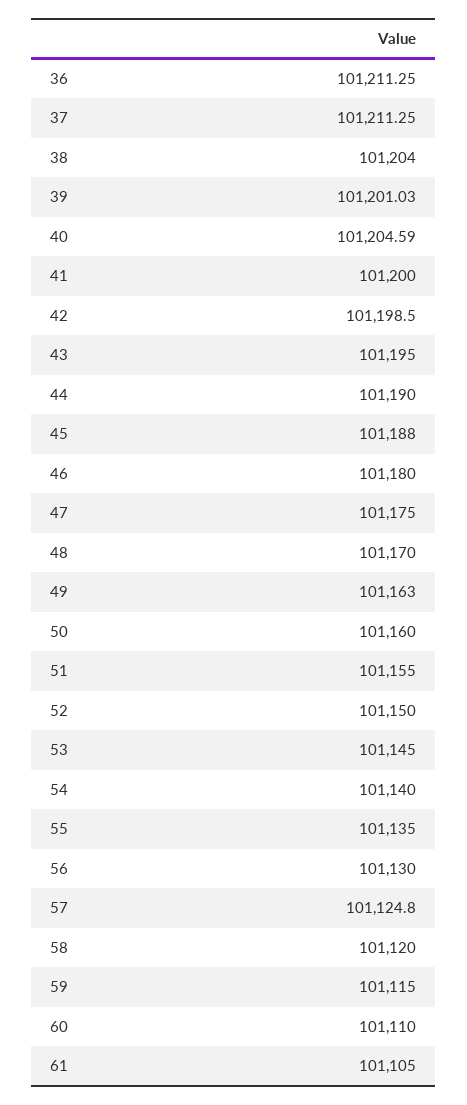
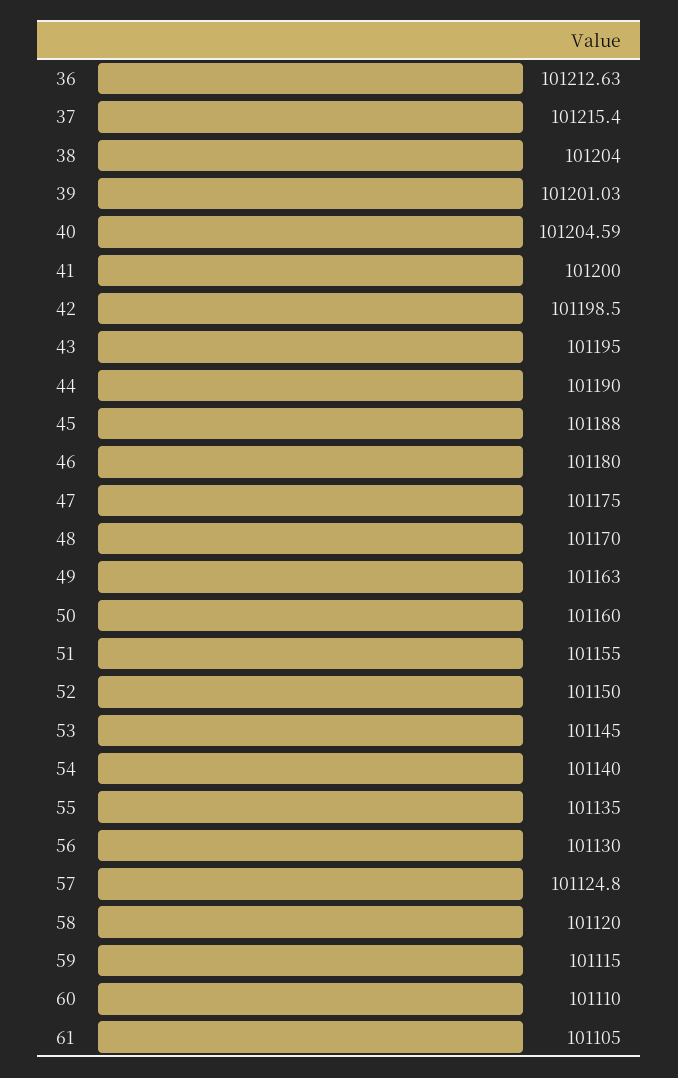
  {
-   "36": 101211.25,
+   "36": 101212.63,
-   "37": 101211.25,
+   "37": 101215.4,
    "38": 101204,
    "39": 101201.03,
    "40": 101204.59,
    "41": 101200,
    "42": 101198.5,
    "43": 101195,
    "44": 101190,
    "45": 101188,
    "46": 101180,
    "47": 101175,
    "48": 101170,
    "49": 101163,
    "50": 101160,
    "51": 101155,
    "52": 101150,
    "53": 101145,
    "54": 101140,
    "55": 101135,
    "56": 101130,
    "57": 101124.8,
    "58": 101120,
    "59": 101115,
    "60": 101110,
    "61": 101105
  }

